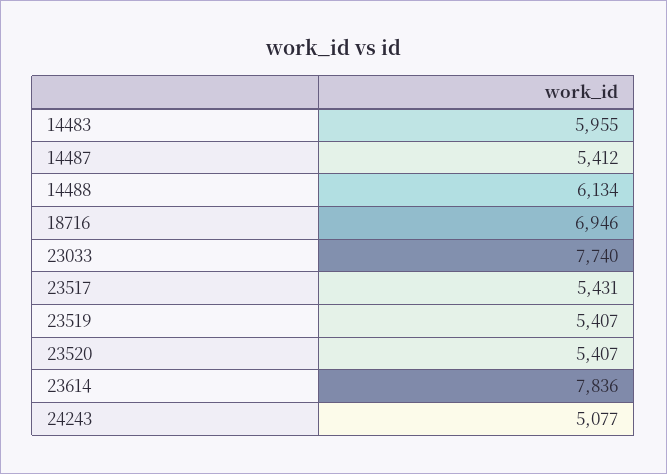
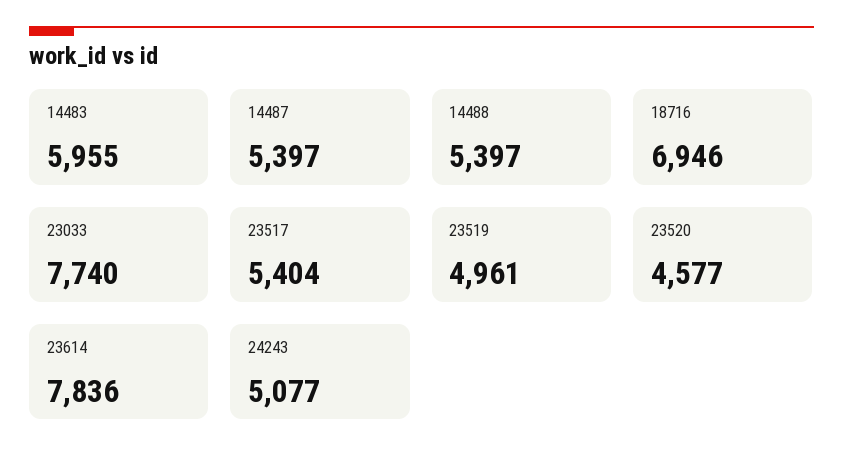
  {
    "14483": 5955,
-   "14487": 5412,
+   "14487": 5397,
-   "14488": 6134,
+   "14488": 5397,
    "18716": 6946,
    "23033": 7740,
-   "23517": 5431,
+   "23517": 5404,
-   "23519": 5407,
+   "23519": 4961,
-   "23520": 5407,
+   "23520": 4577,
    "23614": 7836,
    "24243": 5077
  }

